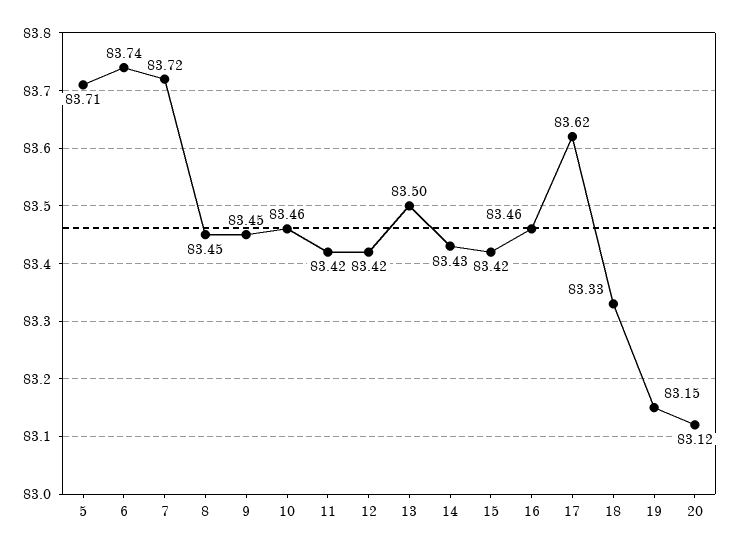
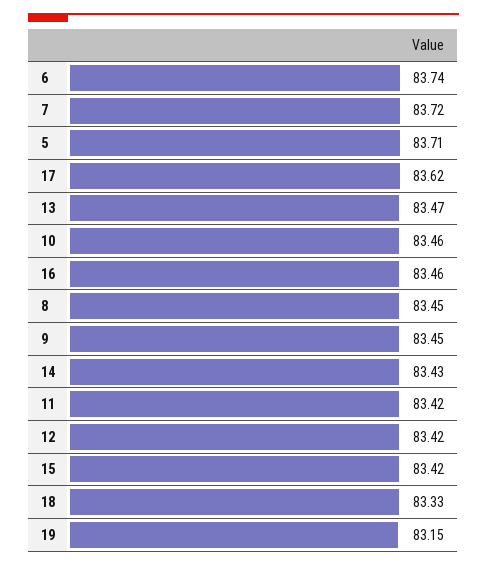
  {
    "5": 83.71,
    "6": 83.74,
    "7": 83.72,
    "8": 83.45,
    "9": 83.45,
    "10": 83.46,
    "11": 83.42,
    "12": 83.42,
-   "13": 83.5,
+   "13": 83.47,
    "14": 83.43,
    "15": 83.42,
    "16": 83.46,
    "17": 83.62,
    "18": 83.33,
-   "19": 83.15,
+   "19": 83.15
-   "20": 83.12
  }

